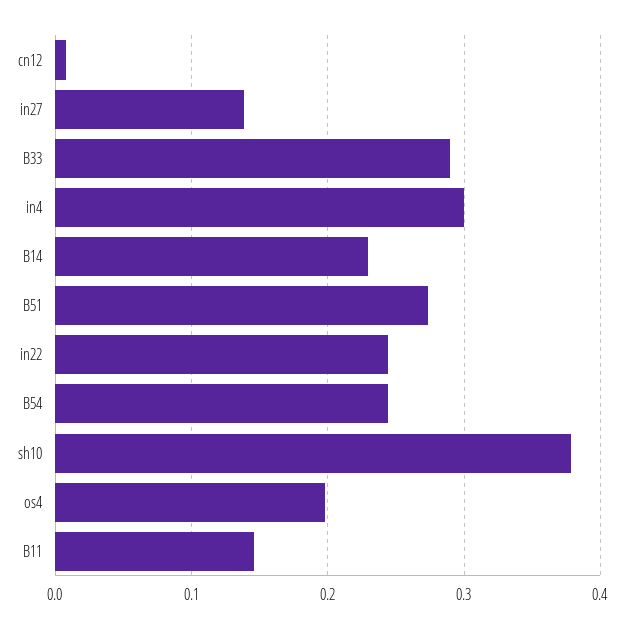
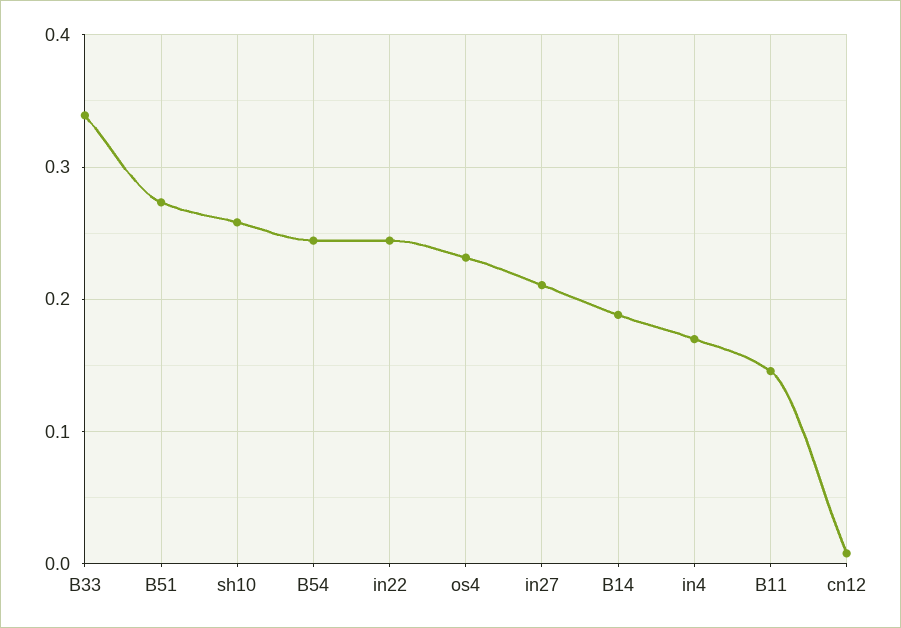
  {
    "cn12": 0.01,
-   "in27": 0.14,
+   "in27": 0.21,
-   "B33": 0.29,
+   "B33": 0.34,
-   "in4": 0.3,
+   "in4": 0.17,
-   "B14": 0.23,
+   "B14": 0.19,
    "B51": 0.27,
    "in22": 0.24,
    "B54": 0.24,
-   "sh10": 0.38,
+   "sh10": 0.26,
-   "os4": 0.2,
+   "os4": 0.23,
    "B11": 0.15
  }

